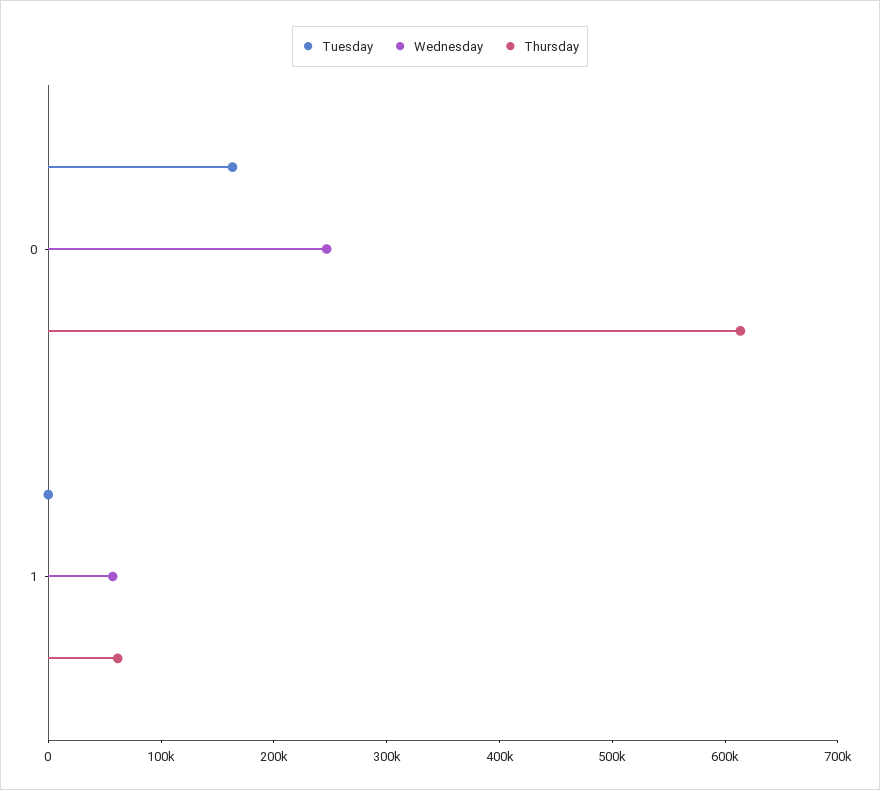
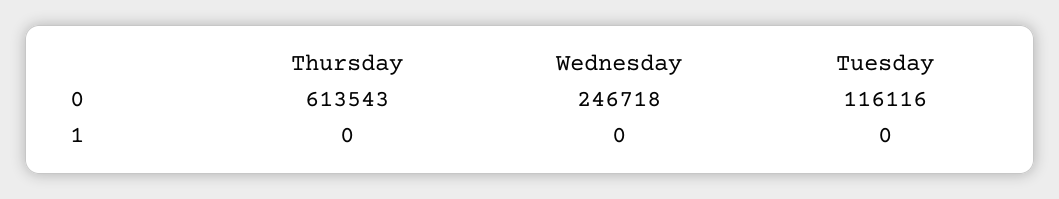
  {
    "Tuesday": {
-     "0": 160000,
+     "0": 116116,
      "1": 0
    },
    "Wednesday": {
      "0": 246718,
-     "1": 60000
+     "1": 0
    },
    "Thursday": {
      "0": 613543,
-     "1": 60000
+     "1": 0
    }
  }

